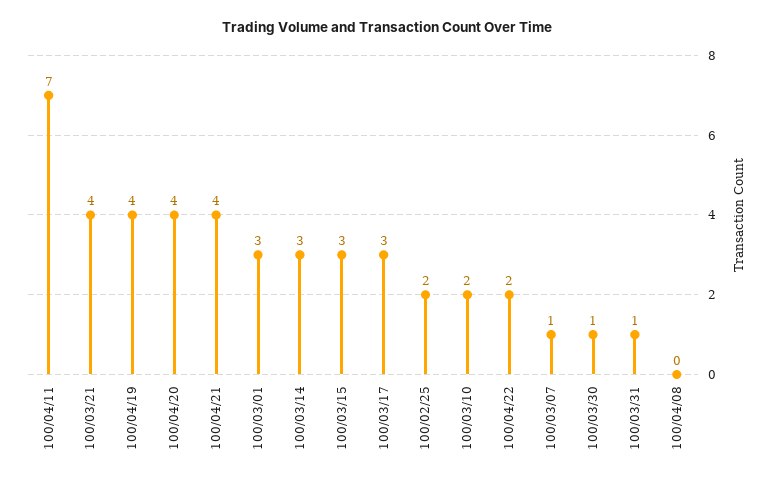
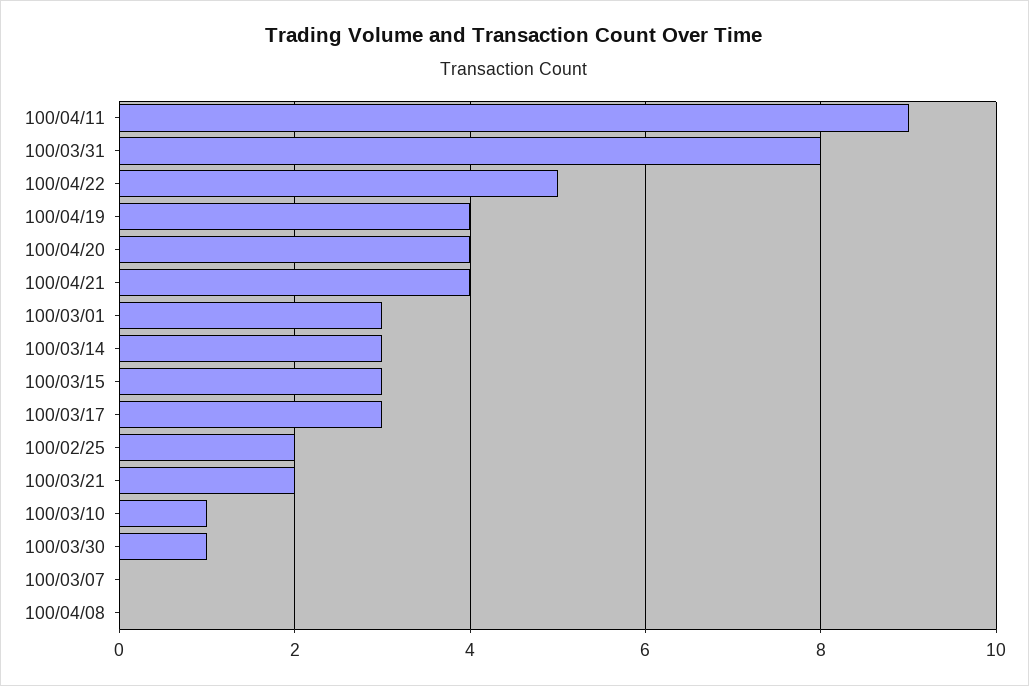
  {
-   "100/04/11": 7,
+   "100/04/11": 9,
-   "100/03/21": 4,
+   "100/03/21": 2,
    "100/04/19": 4,
    "100/04/20": 4,
    "100/04/21": 4,
    "100/03/01": 3,
    "100/03/14": 3,
    "100/03/15": 3,
    "100/03/17": 3,
    "100/02/25": 2,
-   "100/03/10": 2,
+   "100/03/10": 1,
-   "100/04/22": 2,
+   "100/04/22": 5,
-   "100/03/07": 1,
+   "100/03/07": 0,
    "100/03/30": 1,
-   "100/03/31": 1,
+   "100/03/31": 8,
    "100/04/08": 0
  }

